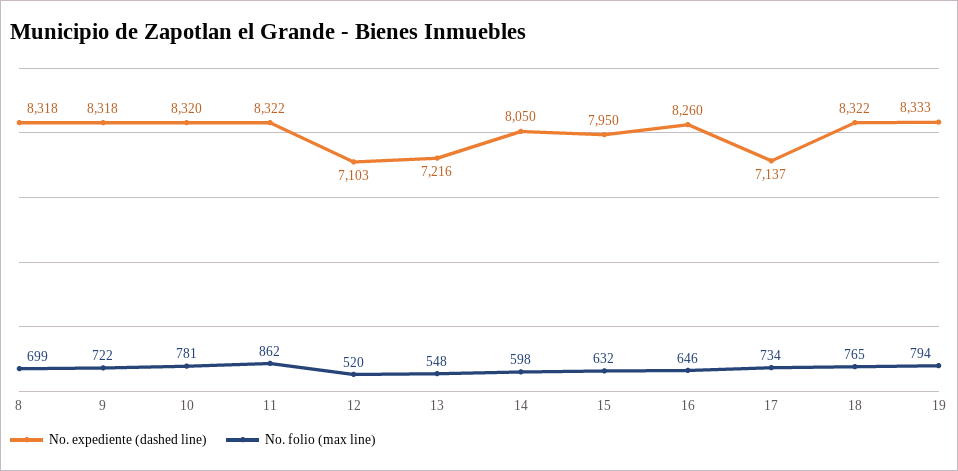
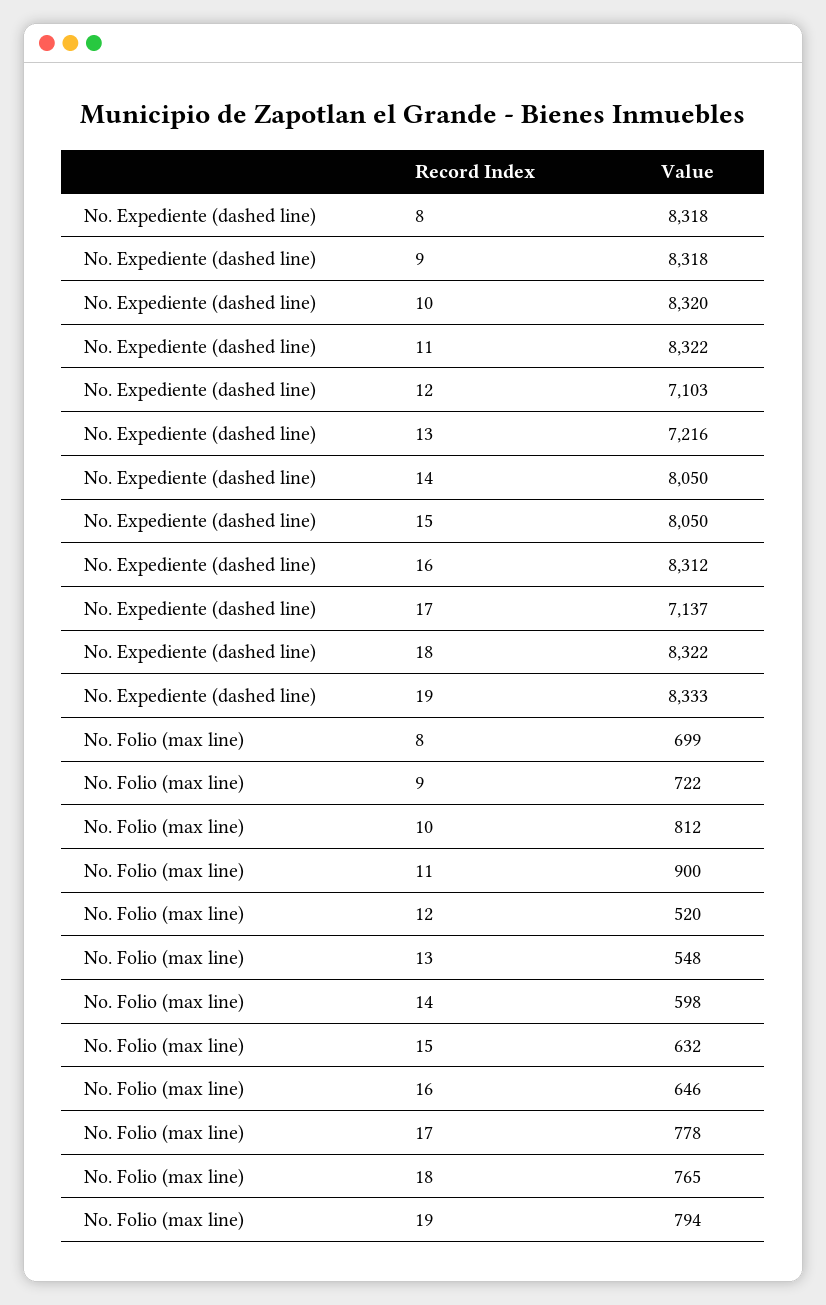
  {
    "No. expediente (dashed line)": {
      "8": 8318,
      "9": 8318,
      "10": 8320,
      "11": 8322,
      "12": 7103,
      "13": 7216,
      "14": 8050,
-     "15": 7950,
+     "15": 8050,
-     "16": 8260,
+     "16": 8312,
      "17": 7137,
      "18": 8322,
      "19": 8333
    },
    "No. folio (max line)": {
      "8": 699,
      "9": 722,
-     "10": 781,
+     "10": 812,
-     "11": 862,
+     "11": 900,
      "12": 520,
      "13": 548,
      "14": 598,
      "15": 632,
      "16": 646,
-     "17": 734,
+     "17": 778,
      "18": 765,
      "19": 794
    }
  }

